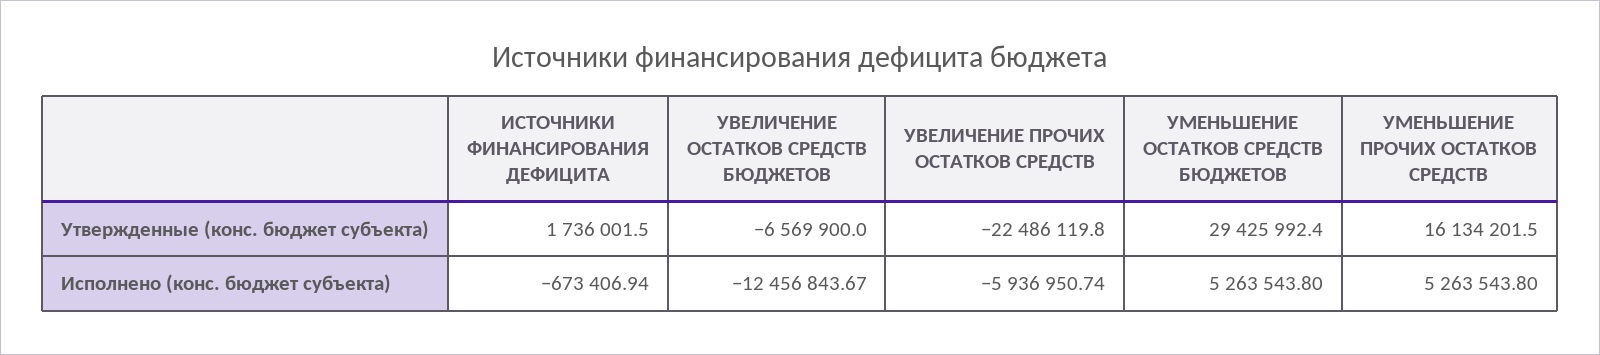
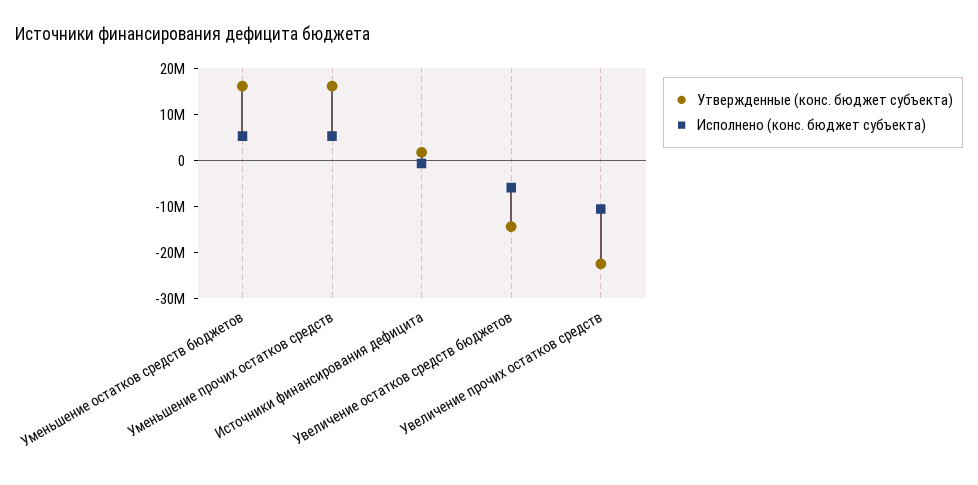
  {
    "Утвержденные (конс. бюджет субъекта)": {
      "ИСТОЧНИКИ ФИНАНСИРОВАНИЯ ДЕФИЦИТА": 1736001.5,
-     "УВЕЛИЧЕНИЕ ОСТАТКОВ СРЕДСТВ БЮДЖЕТОВ": -6569900,
+     "УВЕЛИЧЕНИЕ ОСТАТКОВ СРЕДСТВ БЮДЖЕТОВ": -14000000,
      "УВЕЛИЧЕНИЕ ПРОЧИХ ОСТАТКОВ СРЕДСТВ": -22486119.8,
-     "УМЕНЬШЕНИЕ ОСТАТКОВ СРЕДСТВ БЮДЖЕТОВ": 29425992.4,
+     "УМЕНЬШЕНИЕ ОСТАТКОВ СРЕДСТВ БЮДЖЕТОВ": 16000000,
      "УМЕНЬШЕНИЕ ПРОЧИХ ОСТАТКОВ СРЕДСТВ": 16134201.5
    },
    "Исполнено (конс. бюджет субъекта)": {
      "ИСТОЧНИКИ ФИНАНСИРОВАНИЯ ДЕФИЦИТА": -673406.94,
-     "УВЕЛИЧЕНИЕ ОСТАТКОВ СРЕДСТВ БЮДЖЕТОВ": -12456843.67,
+     "УВЕЛИЧЕНИЕ ОСТАТКОВ СРЕДСТВ БЮДЖЕТОВ": -6000000,
-     "УВЕЛИЧЕНИЕ ПРОЧИХ ОСТАТКОВ СРЕДСТВ": -5936950.74,
+     "УВЕЛИЧЕНИЕ ПРОЧИХ ОСТАТКОВ СРЕДСТВ": -10000000,
      "УМЕНЬШЕНИЕ ОСТАТКОВ СРЕДСТВ БЮДЖЕТОВ": 5263543.8,
      "УМЕНЬШЕНИЕ ПРОЧИХ ОСТАТКОВ СРЕДСТВ": 5263543.8
    }
  }

